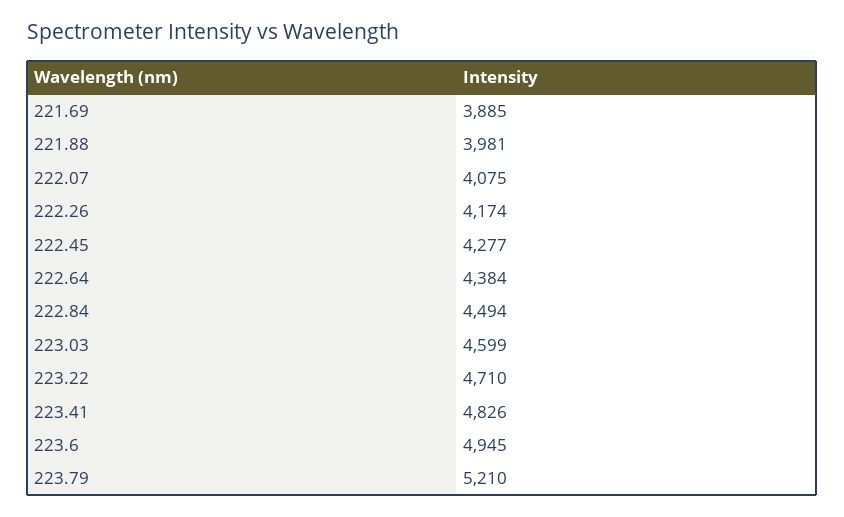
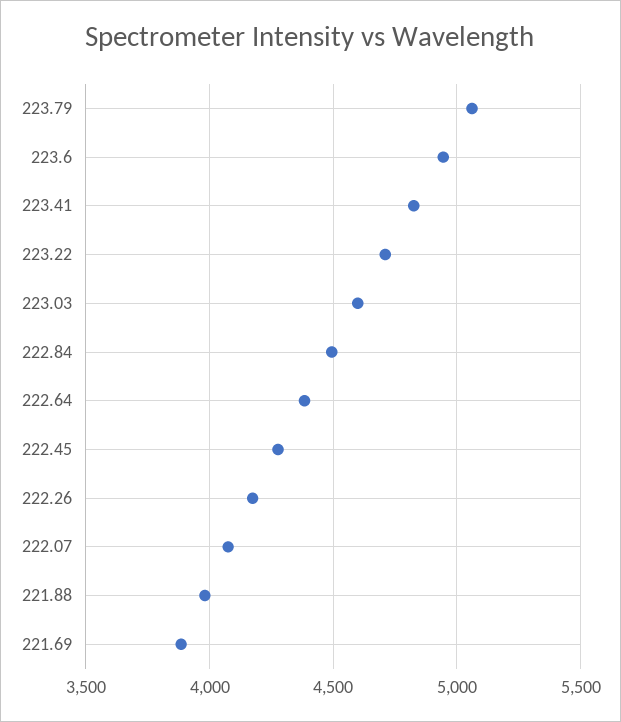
  {
    "221.69": 3885,
    "221.88": 3981,
    "222.07": 4075,
    "222.26": 4174,
    "222.45": 4277,
    "222.64": 4384,
    "222.84": 4494,
    "223.03": 4599,
    "223.22": 4710,
    "223.41": 4826,
    "223.6": 4945,
-   "223.79": 5210
+   "223.79": 5050
  }

